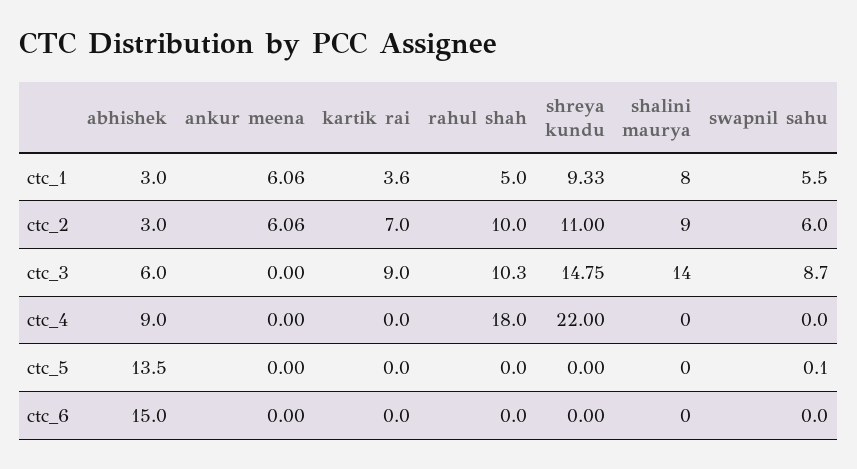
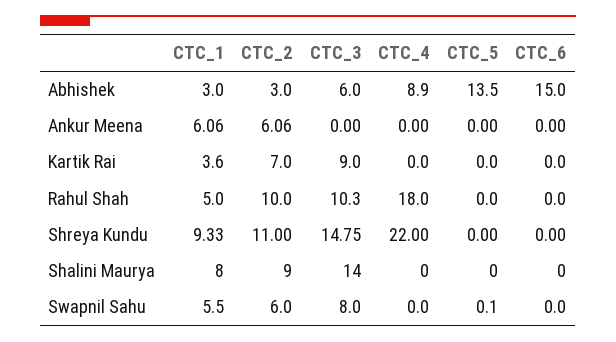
  {
    "abhishek": {
      "ctc_1": 3,
      "ctc_2": 3,
      "ctc_3": 6,
-     "ctc_4": 9,
+     "ctc_4": 8.9,
      "ctc_5": 13.5,
      "ctc_6": 15
    },
    "ankur meena": {
      "ctc_1": 6.06,
      "ctc_2": 6.06,
      "ctc_3": 0,
      "ctc_4": 0,
      "ctc_5": 0,
      "ctc_6": 0
    },
    "kartik rai": {
      "ctc_1": 3.6,
      "ctc_2": 7,
      "ctc_3": 9,
      "ctc_4": 0,
      "ctc_5": 0,
      "ctc_6": 0
    },
    "rahul shah": {
      "ctc_1": 5,
      "ctc_2": 10,
      "ctc_3": 10.3,
      "ctc_4": 18,
      "ctc_5": 0,
      "ctc_6": 0
    },
    "shreya kundu": {
      "ctc_1": 9.33,
      "ctc_2": 11,
      "ctc_3": 14.75,
      "ctc_4": 22,
      "ctc_5": 0,
      "ctc_6": 0
    },
    "shalini maurya": {
      "ctc_1": 8,
      "ctc_2": 9,
      "ctc_3": 14,
      "ctc_4": 0,
      "ctc_5": 0,
      "ctc_6": 0
    },
    "swapnil sahu": {
      "ctc_1": 5.5,
      "ctc_2": 6,
-     "ctc_3": 8.7,
+     "ctc_3": 8,
      "ctc_4": 0,
      "ctc_5": 0.1,
      "ctc_6": 0
    }
  }

